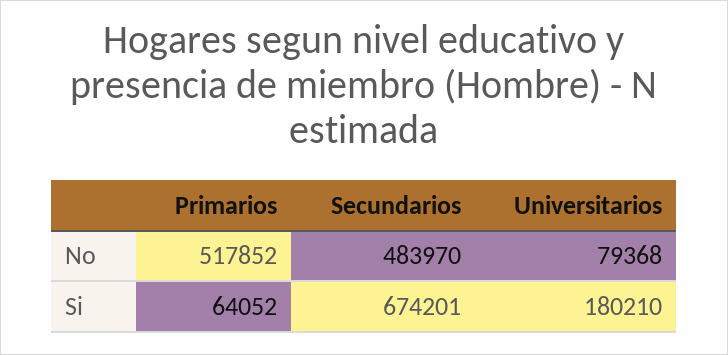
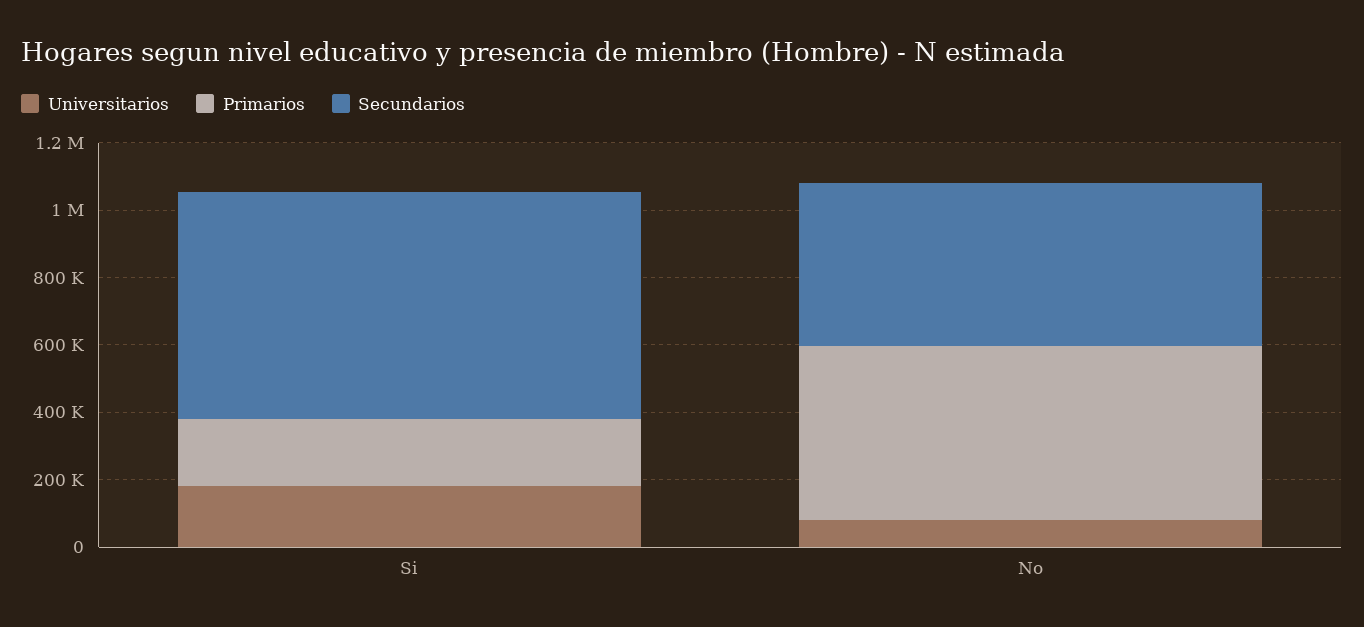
  {
    "Primarios": {
      "No": 517852,
-     "Si": 64052
+     "Si": 200000
    },
    "Secundarios": {
      "No": 483970,
      "Si": 674201
    },
    "Universitarios": {
      "No": 79368,
      "Si": 180210
    }
  }

